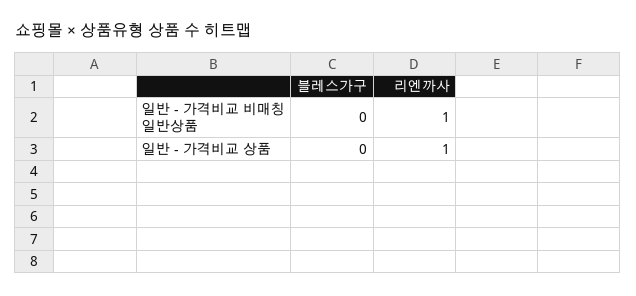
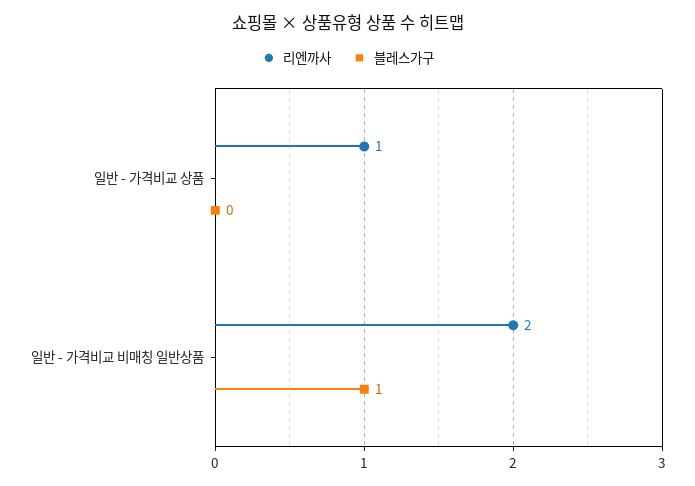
  {
    "블레스가구": {
-     "일반 - 가격비교 비매칭 일반상품": 0,
+     "일반 - 가격비교 비매칭 일반상품": 1,
      "일반 - 가격비교 상품": 0
    },
    "리엔까사": {
-     "일반 - 가격비교 비매칭 일반상품": 1,
+     "일반 - 가격비교 비매칭 일반상품": 2,
      "일반 - 가격비교 상품": 1
    }
  }

